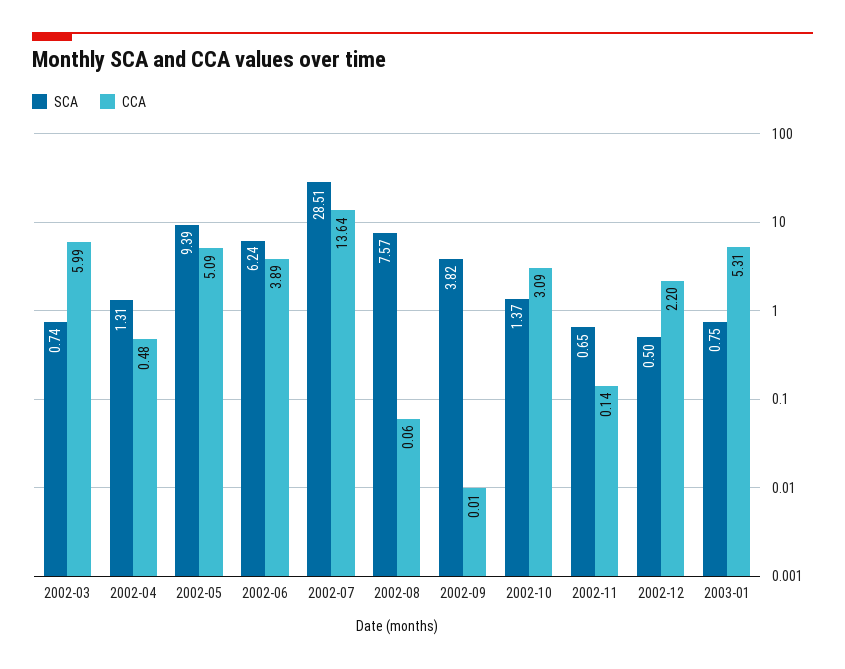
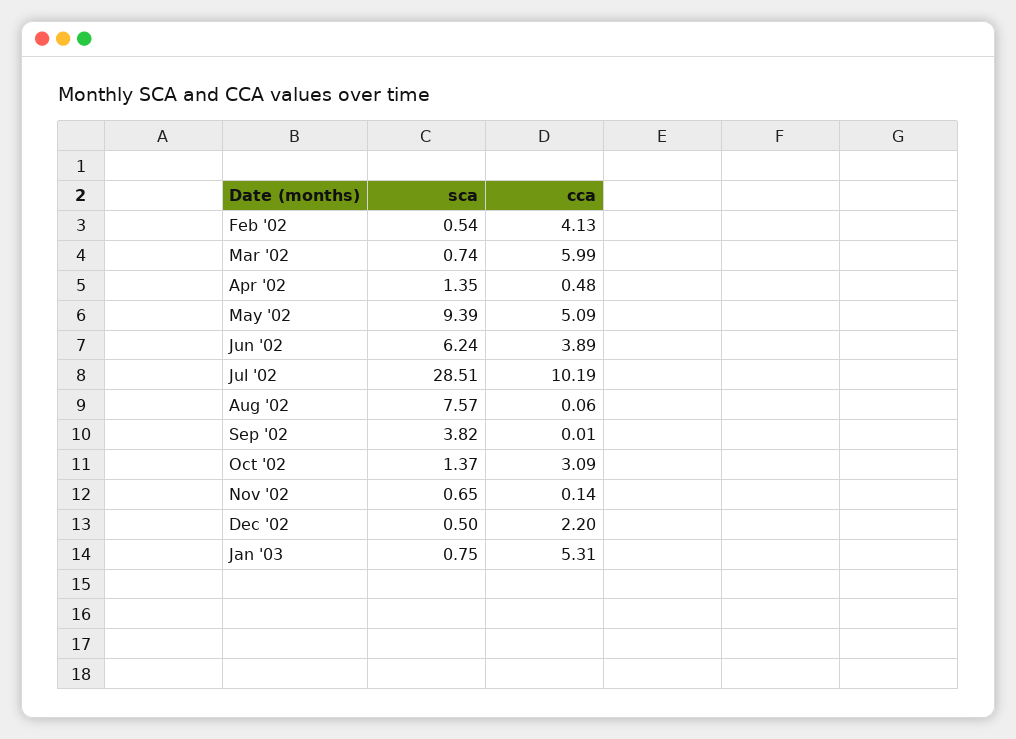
  {
    "SCA": {
      "2002-03": 0.74,
-     "2002-04": 1.31,
+     "2002-04": 1.35,
      "2002-05": 9.39,
      "2002-06": 6.24,
      "2002-07": 28.51,
      "2002-08": 7.57,
      "2002-09": 3.82,
      "2002-10": 1.37,
      "2002-11": 0.65,
      "2002-12": 0.5,
-     "2003-01": 0.75
+     "2003-01": 0.75,
+     "Feb '02": 0.54
    },
    "CCA": {
      "2002-03": 5.99,
      "2002-04": 0.48,
      "2002-05": 5.09,
      "2002-06": 3.89,
-     "2002-07": 13.64,
+     "2002-07": 10.19,
      "2002-08": 0.06,
      "2002-09": 0.01,
      "2002-10": 3.09,
      "2002-11": 0.14,
      "2002-12": 2.2,
-     "2003-01": 5.31
+     "2003-01": 5.31,
+     "Feb '02": 4.13
    }
  }

